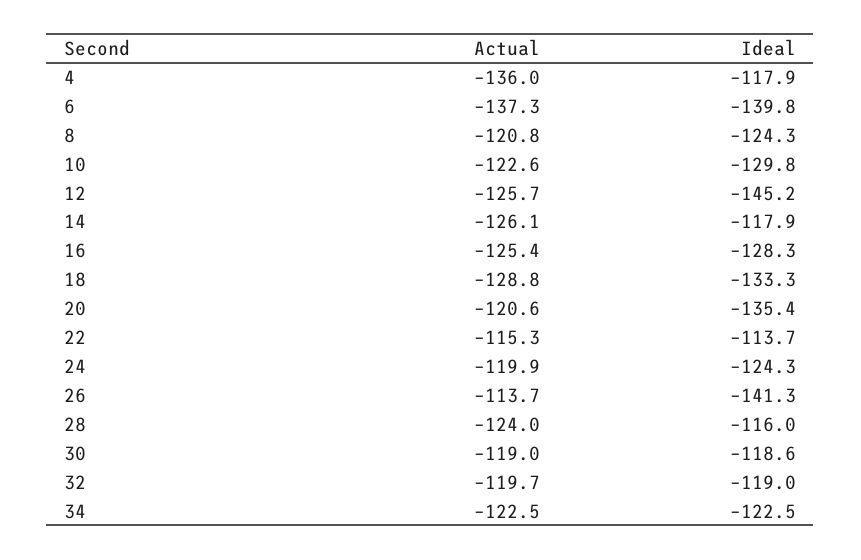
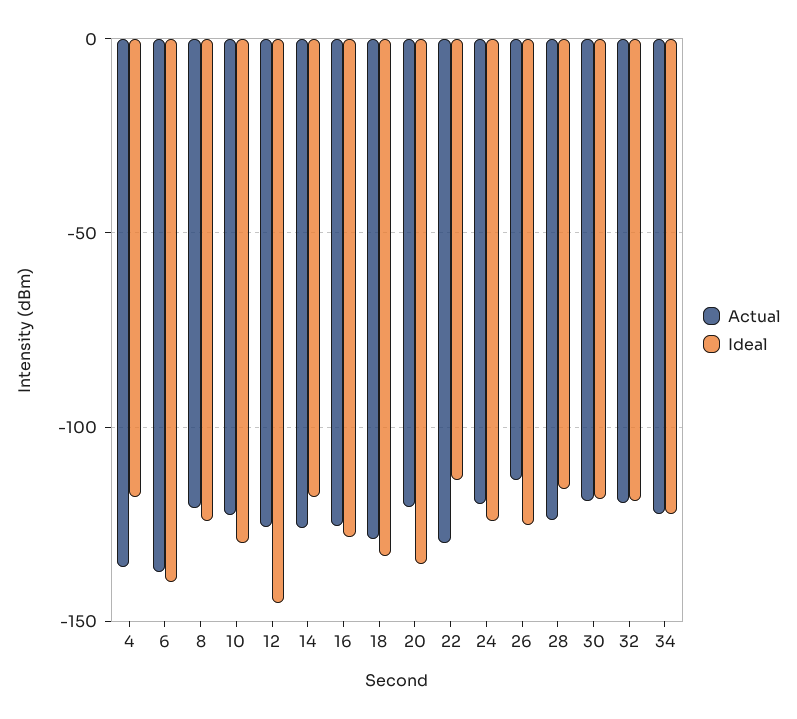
  {
    "Actual": {
      "4": -136,
      "6": -137.3,
      "8": -120.8,
      "10": -122.6,
      "12": -125.7,
      "14": -126.1,
      "16": -125.4,
      "18": -128.8,
      "20": -120.6,
-     "22": -115.3,
+     "22": -130,
      "24": -119.9,
      "26": -113.7,
      "28": -124,
      "30": -119,
      "32": -119.7,
      "34": -122.5
    },
    "Ideal": {
      "4": -117.9,
      "6": -139.8,
      "8": -124.3,
      "10": -129.8,
      "12": -145.2,
      "14": -117.9,
      "16": -128.3,
      "18": -133.3,
      "20": -135.4,
      "22": -113.7,
      "24": -124.3,
-     "26": -141.3,
+     "26": -125,
      "28": -116,
      "30": -118.6,
      "32": -119,
      "34": -122.5
    }
  }

